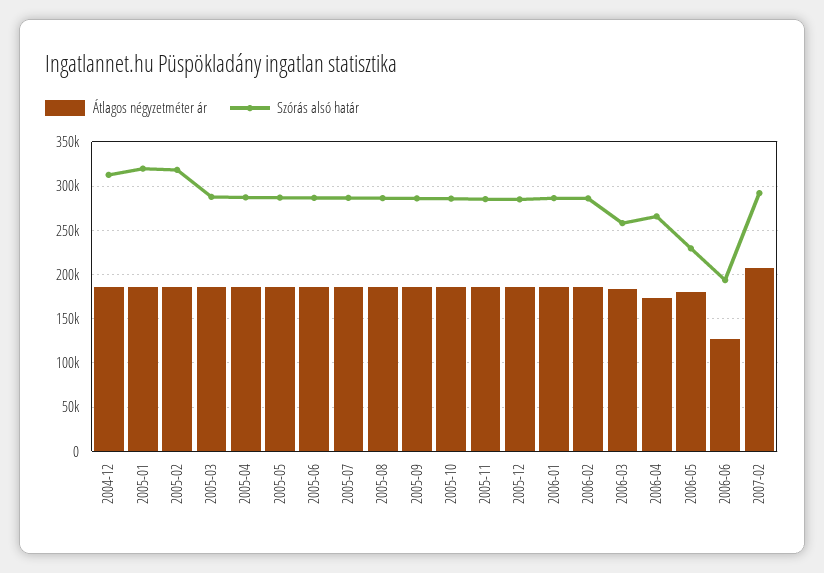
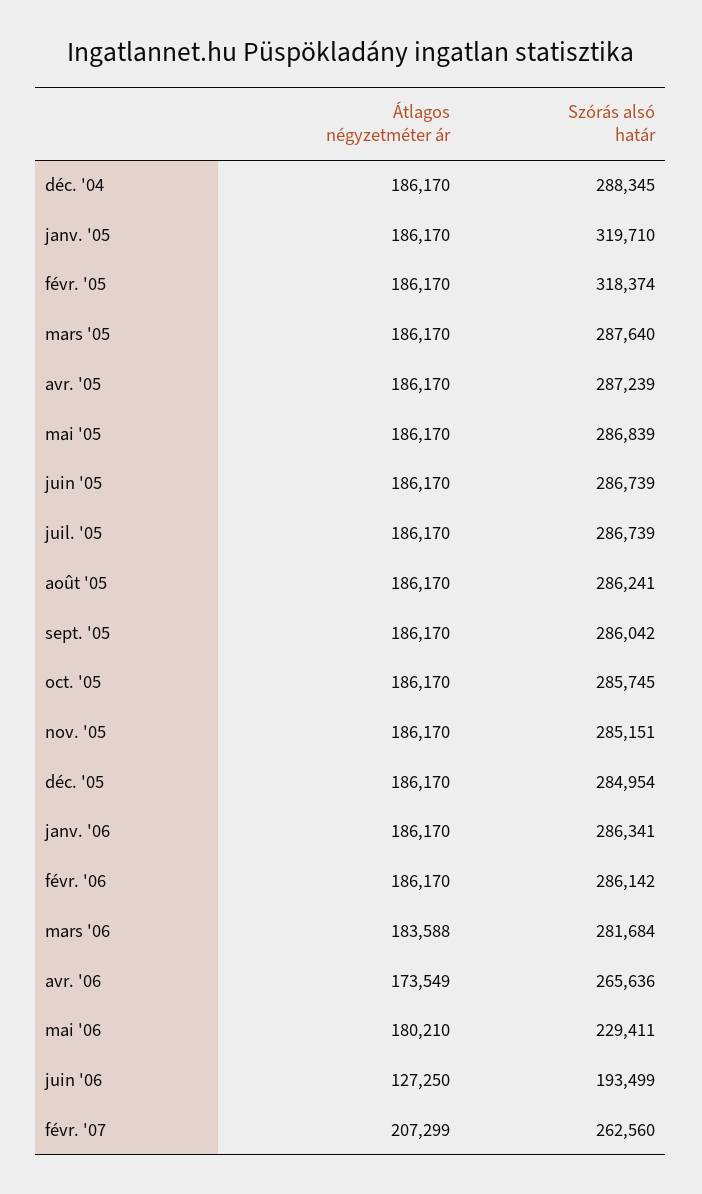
  {
    "Átlagos négyzetméter ár": {
      "2004-12": 186170,
      "2005-01": 186170,
      "2005-02": 186170,
      "2005-03": 186170,
      "2005-04": 186170,
      "2005-05": 186170,
      "2005-06": 186170,
      "2005-07": 186170,
      "2005-08": 186170,
      "2005-09": 186170,
      "2005-10": 186170,
      "2005-11": 186170,
      "2005-12": 186170,
      "2006-01": 186170,
      "2006-02": 186170,
      "2006-03": 183588,
      "2006-04": 173549,
      "2006-05": 180210,
      "2006-06": 127250,
      "2007-02": 207299
    },
    "Szórás alsó határ": {
-     "2004-12": 310000,
+     "2004-12": 288345,
      "2005-01": 319710,
      "2005-02": 318374,
      "2005-03": 287640,
      "2005-04": 287239,
      "2005-05": 286839,
      "2005-06": 286739,
      "2005-07": 286739,
      "2005-08": 286241,
      "2005-09": 286042,
      "2005-10": 285745,
      "2005-11": 285151,
      "2005-12": 284954,
      "2006-01": 286341,
      "2006-02": 286142,
-     "2006-03": 260000,
+     "2006-03": 281684,
      "2006-04": 265636,
      "2006-05": 229411,
      "2006-06": 193499,
-     "2007-02": 290000
+     "2007-02": 262560
    }
  }

